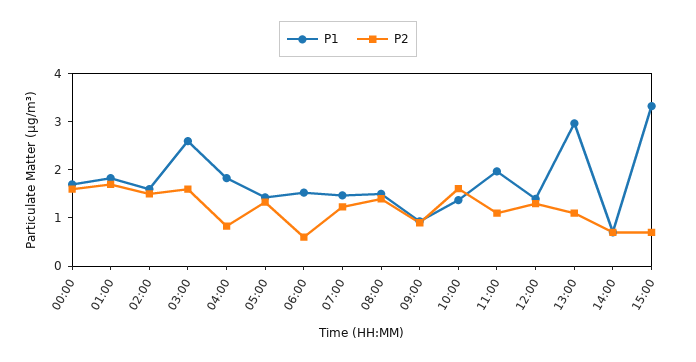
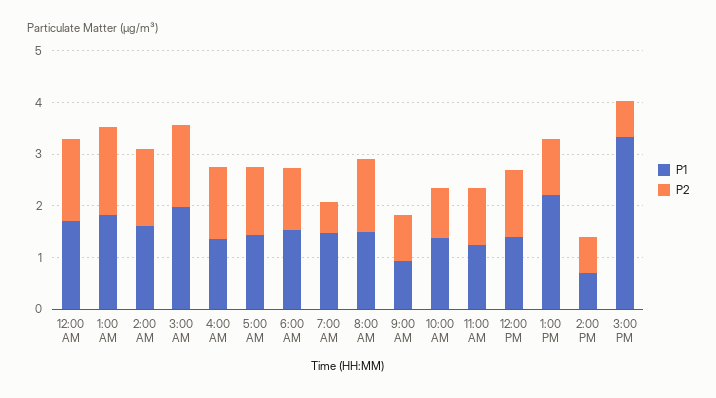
  {
    "P1": {
      "00:00": 1.8,
      "01:00": 1.8,
      "02:00": 1.6,
-     "03:00": 2.6,
+     "03:00": 2,
-     "04:00": 1.8,
+     "04:00": 1.4,
      "05:00": 1.4,
      "06:00": 1.6,
      "07:00": 1.4,
      "08:00": 1.6,
      "09:00": 1,
      "10:00": 1.4,
-     "11:00": 2,
+     "11:00": 1.2,
      "12:00": 1.4,
-     "13:00": 3,
+     "13:00": 2.2,
      "14:00": 0.8,
      "15:00": 3.4
    },
    "P2": {
      "00:00": 1.6,
      "01:00": 1.8,
      "02:00": 1.6,
      "03:00": 1.6,
-     "04:00": 0.8,
+     "04:00": 1.4,
      "05:00": 1.4,
-     "06:00": 0.6,
+     "06:00": 1.2,
-     "07:00": 1.2,
+     "07:00": 0.6,
      "08:00": 1.4,
      "09:00": 1,
-     "10:00": 1.6,
+     "10:00": 1,
      "11:00": 1.2,
      "12:00": 1.4,
      "13:00": 1.2,
      "14:00": 0.8,
      "15:00": 0.8
    }
  }

